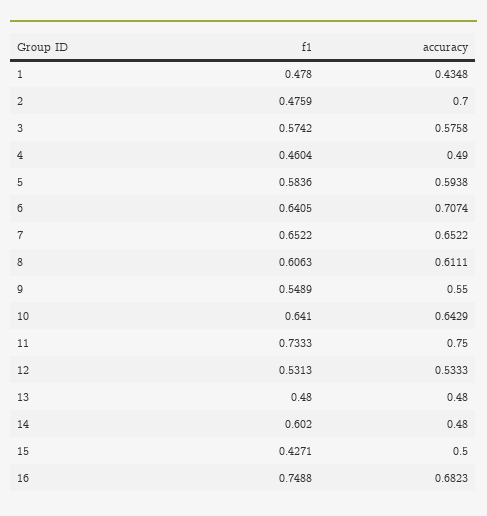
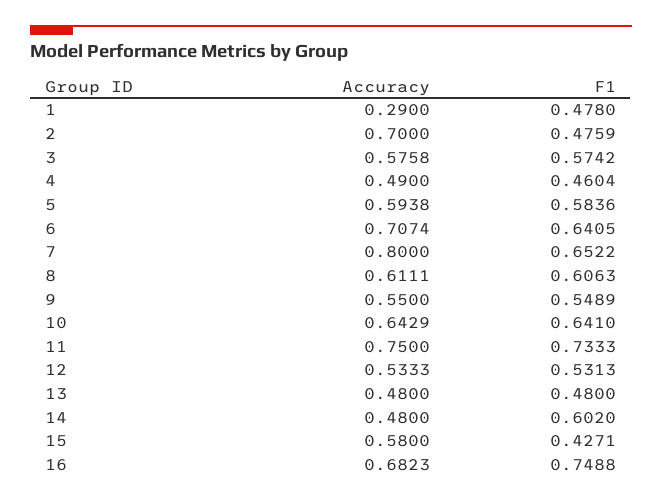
  {
    "f1": {
      "1": 0.478,
      "2": 0.4759,
      "3": 0.5742,
      "4": 0.4604,
      "5": 0.5836,
      "6": 0.6405,
      "7": 0.6522,
      "8": 0.6063,
      "9": 0.5489,
      "10": 0.641,
      "11": 0.7333,
      "12": 0.5313,
      "13": 0.48,
      "14": 0.602,
      "15": 0.4271,
      "16": 0.7488
    },
    "accuracy": {
-     "1": 0.4348,
+     "1": 0.29,
      "2": 0.7,
      "3": 0.5758,
      "4": 0.49,
      "5": 0.5938,
      "6": 0.7074,
-     "7": 0.6522,
+     "7": 0.8,
      "8": 0.6111,
      "9": 0.55,
      "10": 0.6429,
      "11": 0.75,
      "12": 0.5333,
      "13": 0.48,
      "14": 0.48,
-     "15": 0.5,
+     "15": 0.58,
      "16": 0.6823
    }
  }

